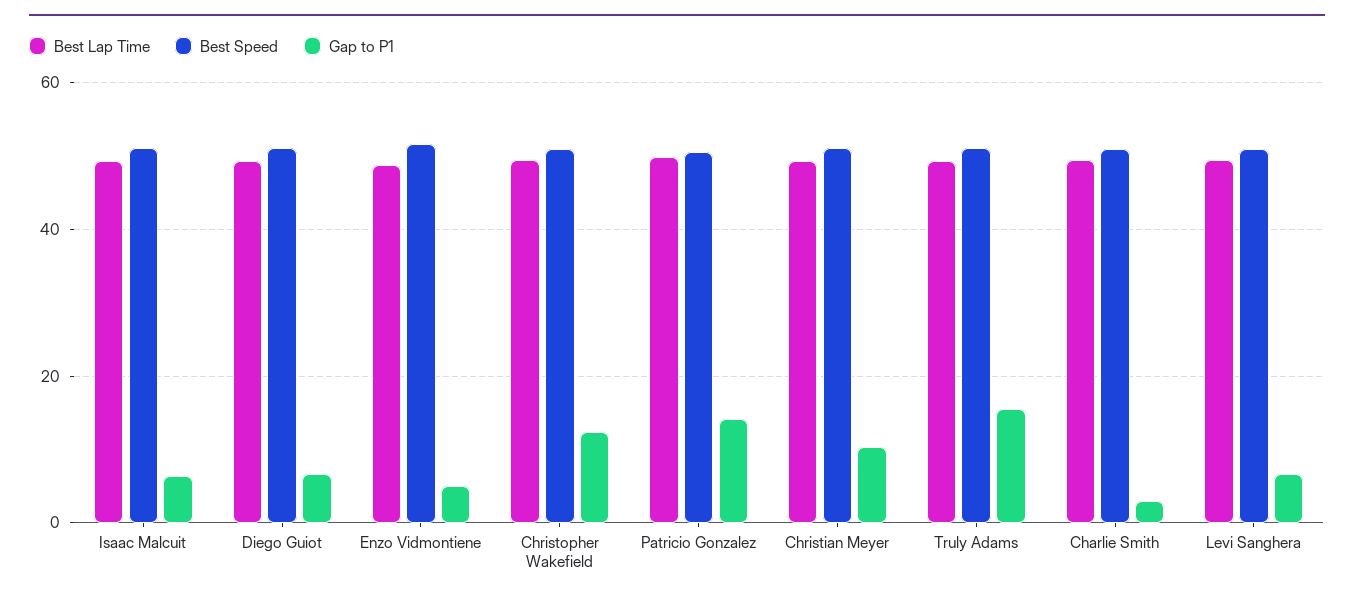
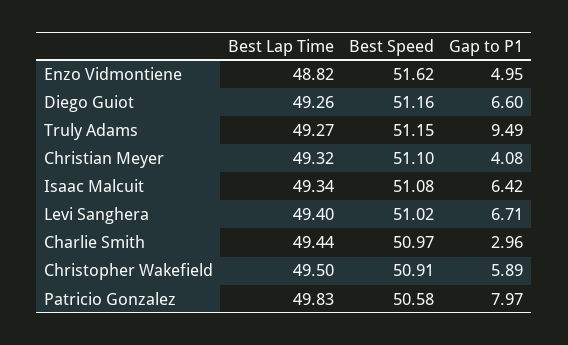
  {
    "Best Lap Time": {
      "Isaac Malcuit": 49.34,
      "Diego Guiot": 49.26,
      "Enzo Vidmontiene": 48.82,
      "Christopher Wakefield": 49.5,
      "Patricio Gonzalez": 49.83,
      "Christian Meyer": 49.32,
      "Truly Adams": 49.27,
      "Charlie Smith": 49.44,
      "Levi Sanghera": 49.4
    },
    "Best Speed": {
      "Isaac Malcuit": 51.08,
      "Diego Guiot": 51.16,
      "Enzo Vidmontiene": 51.62,
      "Christopher Wakefield": 50.91,
      "Patricio Gonzalez": 50.58,
      "Christian Meyer": 51.1,
      "Truly Adams": 51.15,
      "Charlie Smith": 50.97,
      "Levi Sanghera": 51.02
    },
    "Gap to P1": {
      "Isaac Malcuit": 6.42,
      "Diego Guiot": 6.6,
      "Enzo Vidmontiene": 4.95,
-     "Christopher Wakefield": 12,
+     "Christopher Wakefield": 5.89,
-     "Patricio Gonzalez": 14,
+     "Patricio Gonzalez": 7.97,
-     "Christian Meyer": 10,
+     "Christian Meyer": 4.08,
-     "Truly Adams": 16,
+     "Truly Adams": 9.49,
      "Charlie Smith": 2.96,
      "Levi Sanghera": 6.71
    }
  }

